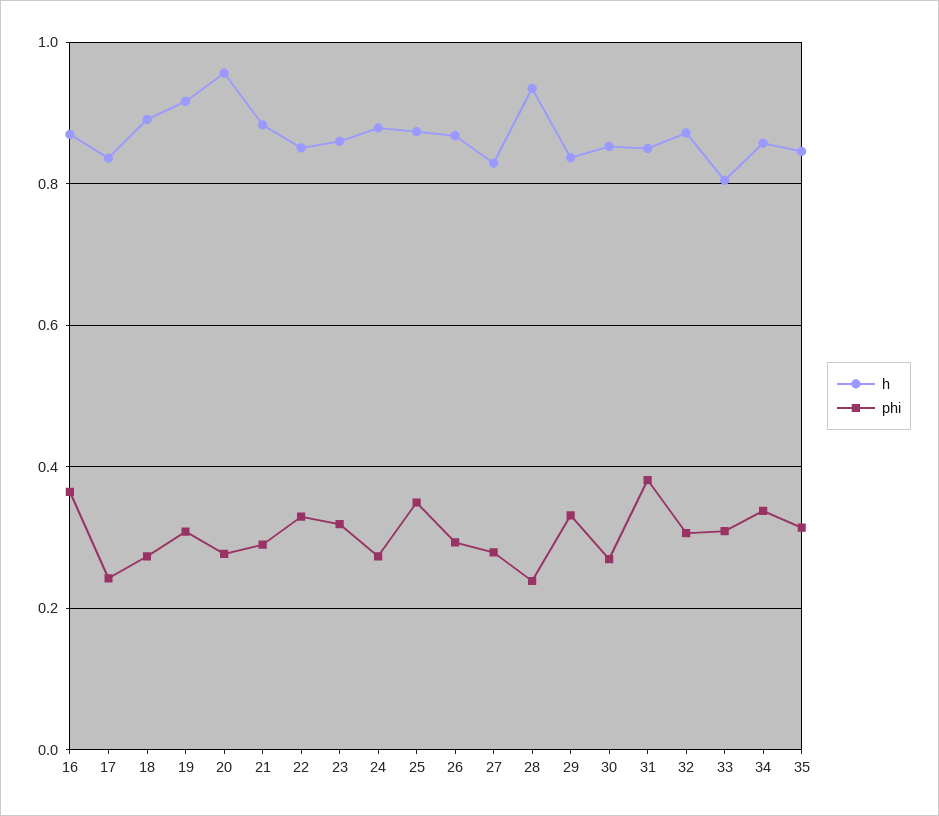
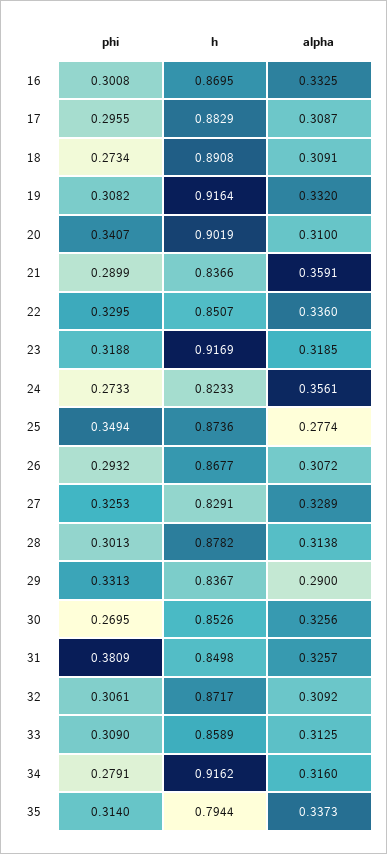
  {
    "h": {
      "16": 0.8695,
-     "17": 0.84,
+     "17": 0.8829,
      "18": 0.8908,
      "19": 0.9164,
-     "20": 0.96,
+     "20": 0.9019,
-     "21": 0.88,
+     "21": 0.8366,
      "22": 0.8507,
-     "23": 0.86,
+     "23": 0.9169,
-     "24": 0.88,
+     "24": 0.8233,
      "25": 0.8736,
      "26": 0.8677,
      "27": 0.8291,
-     "28": 0.94,
+     "28": 0.8782,
      "29": 0.8367,
      "30": 0.8526,
      "31": 0.8498,
      "32": 0.8717,
-     "33": 0.8,
+     "33": 0.8589,
-     "34": 0.86,
+     "34": 0.9162,
-     "35": 0.84
+     "35": 0.7944
    },
    "phi": {
-     "16": 0.36,
+     "16": 0.3008,
-     "17": 0.24,
+     "17": 0.2955,
      "18": 0.2734,
      "19": 0.3082,
-     "20": 0.28,
+     "20": 0.3407,
      "21": 0.2899,
      "22": 0.3295,
      "23": 0.3188,
      "24": 0.2733,
      "25": 0.3494,
      "26": 0.2932,
-     "27": 0.28,
+     "27": 0.3253,
-     "28": 0.24,
+     "28": 0.3013,
      "29": 0.3313,
      "30": 0.2695,
      "31": 0.3809,
      "32": 0.3061,
      "33": 0.309,
-     "34": 0.34,
+     "34": 0.2791,
      "35": 0.314
-   }
+   },
+   "alpha": {
+     "16": 0.3325,
+     "17": 0.3087,
+     "18": 0.3091,
+     "19": 0.332,
+     "20": 0.31,
+     "21": 0.3591,
+     "22": 0.336,
+     "23": 0.3185,
+     "24": 0.3561,
+     "25": 0.2774,
+     "26": 0.3072,
+     "27": 0.3289,
+     "28": 0.3138,
+     "29": 0.29,
+     "30": 0.3256,
+     "31": 0.3257,
+     "32": 0.3092,
+     "33": 0.3125,
+     "34": 0.316,
+     "35": 0.3373
+   }
  }

